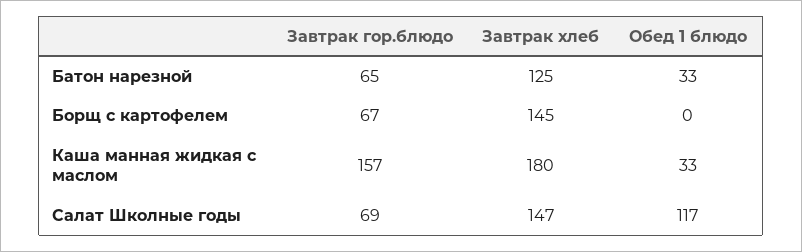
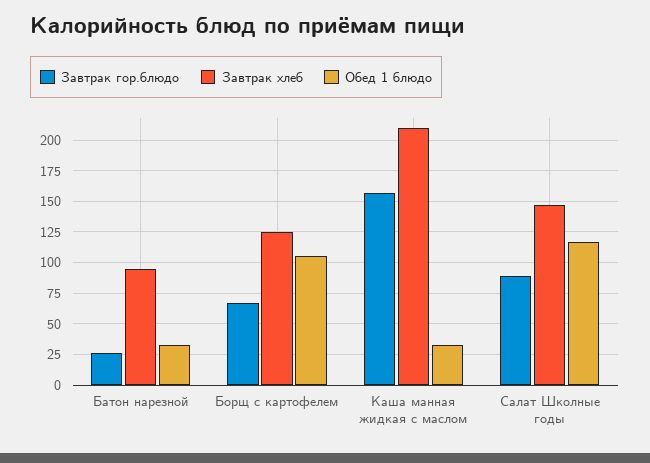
  {
    "Завтрак гор.блюдо": {
-     "Батон нарезной": 65,
+     "Батон нарезной": 25,
      "Борщ с картофелем": 67,
      "Каша манная жидкая с маслом": 157,
-     "Салат Школные годы": 69
+     "Салат Школные годы": 90
    },
    "Завтрак хлеб": {
-     "Батон нарезной": 125,
+     "Батон нарезной": 95,
-     "Борщ с картофелем": 145,
+     "Борщ с картофелем": 125,
-     "Каша манная жидкая с маслом": 180,
+     "Каша манная жидкая с маслом": 210,
      "Салат Школные годы": 147
    },
    "Обед 1 блюдо": {
      "Батон нарезной": 33,
-     "Борщ с картофелем": 0,
+     "Борщ с картофелем": 105,
      "Каша манная жидкая с маслом": 33,
      "Салат Школные годы": 117
    }
  }

